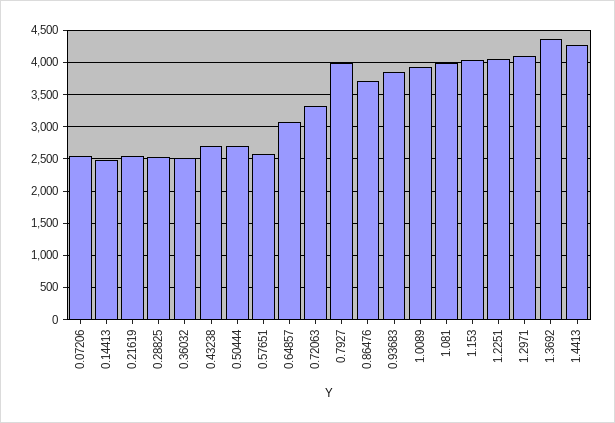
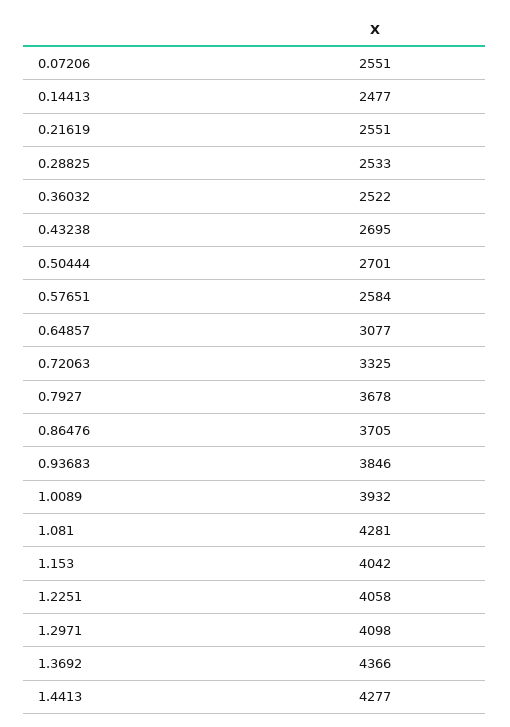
  {
    "0.07206": 2551,
    "0.14413": 2477,
    "0.21619": 2551,
    "0.28825": 2533,
    "0.36032": 2522,
    "0.43238": 2695,
    "0.50444": 2701,
    "0.57651": 2584,
    "0.64857": 3077,
    "0.72063": 3325,
-   "0.7927": 4000,
+   "0.7927": 3678,
    "0.86476": 3705,
    "0.93683": 3846,
    "1.0089": 3932,
-   "1.081": 4000,
+   "1.081": 4281,
    "1.153": 4042,
    "1.2251": 4058,
    "1.2971": 4098,
    "1.3692": 4366,
    "1.4413": 4277
  }

